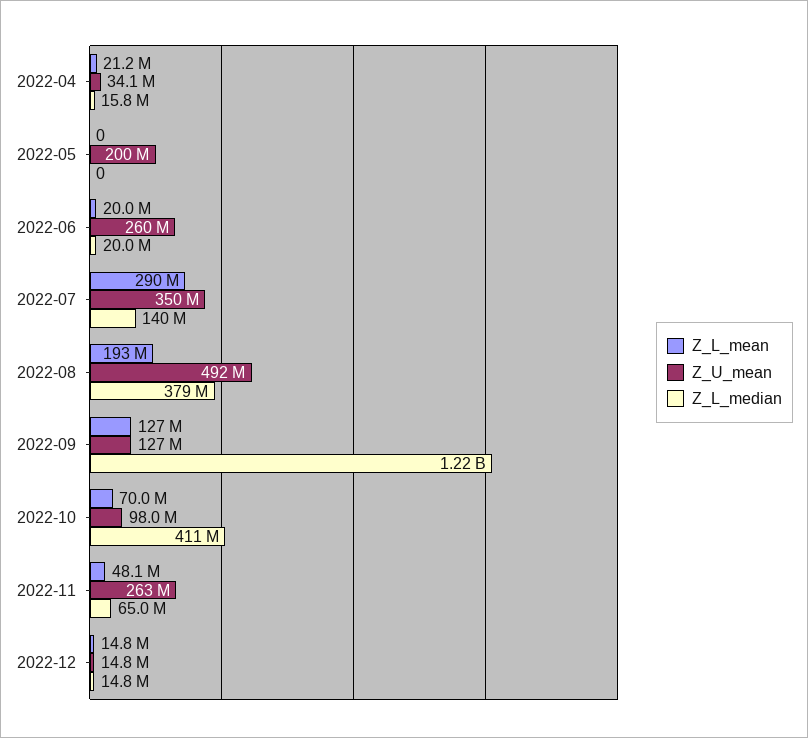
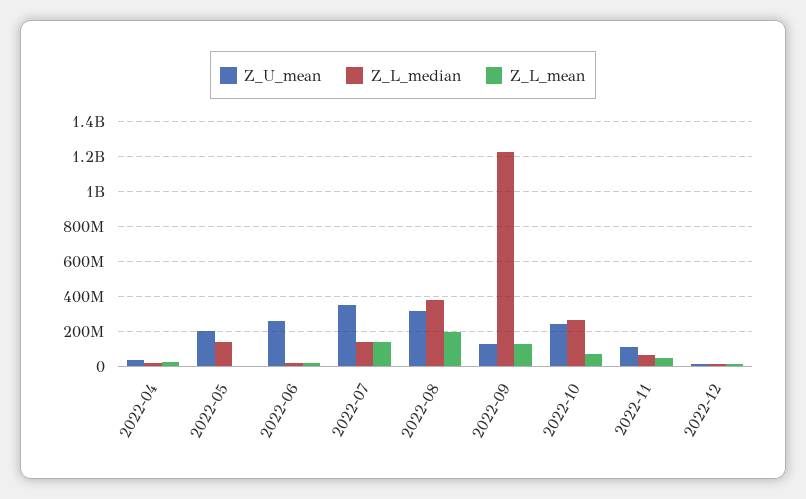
  {
    "Z_L_mean": {
      "2022-04": 21200000,
      "2022-05": 0,
      "2022-06": 20000000,
-     "2022-07": 290000000,
+     "2022-07": 150000000,
      "2022-08": 193000000,
      "2022-09": 127000000,
      "2022-10": 70000000,
      "2022-11": 48100000,
      "2022-12": 14800000
    },
    "Z_U_mean": {
      "2022-04": 34100000,
      "2022-05": 200000000,
      "2022-06": 260000000,
      "2022-07": 350000000,
-     "2022-08": 492000000,
+     "2022-08": 300000000,
      "2022-09": 127000000,
-     "2022-10": 98000000,
+     "2022-10": 250000000,
-     "2022-11": 263000000,
+     "2022-11": 100000000,
      "2022-12": 14800000
    },
    "Z_L_median": {
      "2022-04": 15800000,
-     "2022-05": 0,
+     "2022-05": 150000000,
      "2022-06": 20000000,
      "2022-07": 140000000,
      "2022-08": 379000000,
      "2022-09": 1220000000,
-     "2022-10": 411000000,
+     "2022-10": 250000000,
      "2022-11": 65000000,
      "2022-12": 14800000
    }
  }

